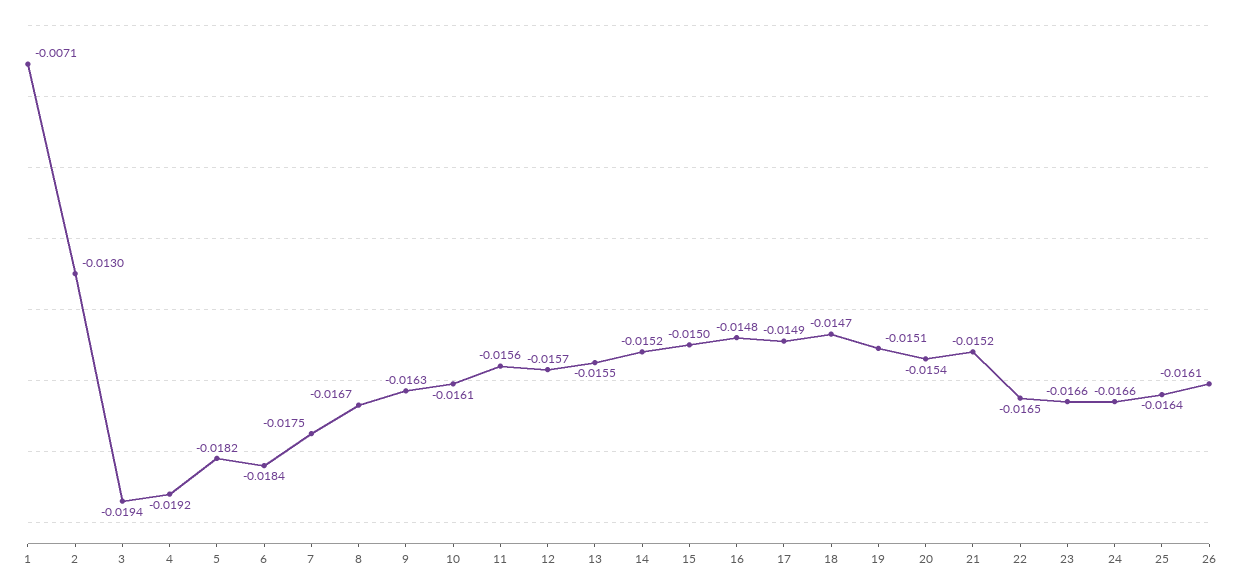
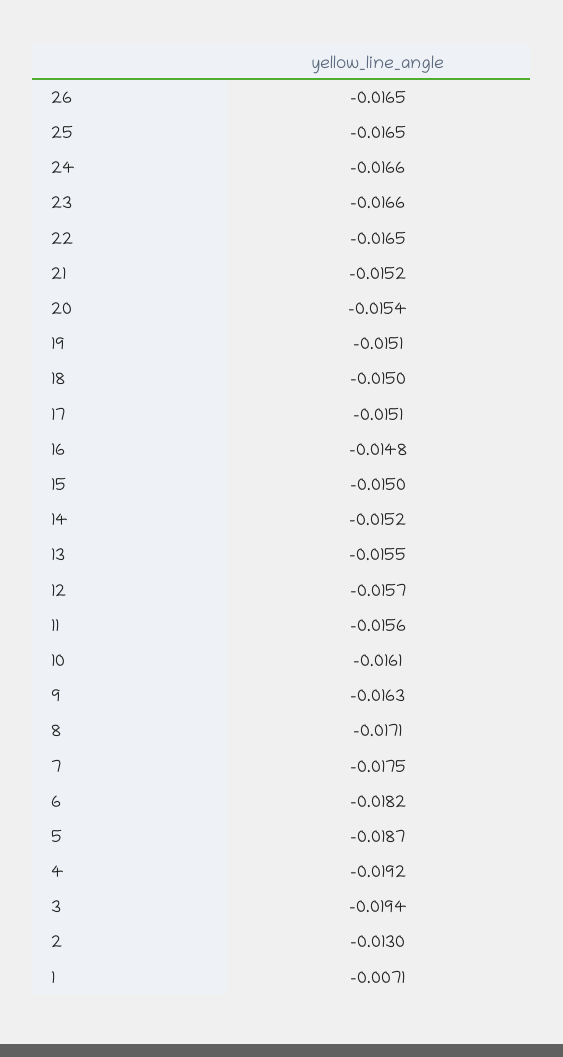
  {
    "1": -0.0071,
    "2": -0.013,
    "3": -0.0194,
    "4": -0.0192,
-   "5": -0.0182,
+   "5": -0.0187,
-   "6": -0.0184,
+   "6": -0.0182,
    "7": -0.0175,
-   "8": -0.0167,
+   "8": -0.0171,
    "9": -0.0163,
    "10": -0.0161,
    "11": -0.0156,
    "12": -0.0157,
    "13": -0.0155,
    "14": -0.0152,
    "15": -0.015,
    "16": -0.0148,
-   "17": -0.0149,
+   "17": -0.0151,
-   "18": -0.0147,
+   "18": -0.015,
    "19": -0.0151,
    "20": -0.0154,
    "21": -0.0152,
    "22": -0.0165,
    "23": -0.0166,
    "24": -0.0166,
-   "25": -0.0164,
+   "25": -0.0165,
-   "26": -0.0161
+   "26": -0.0165
  }

